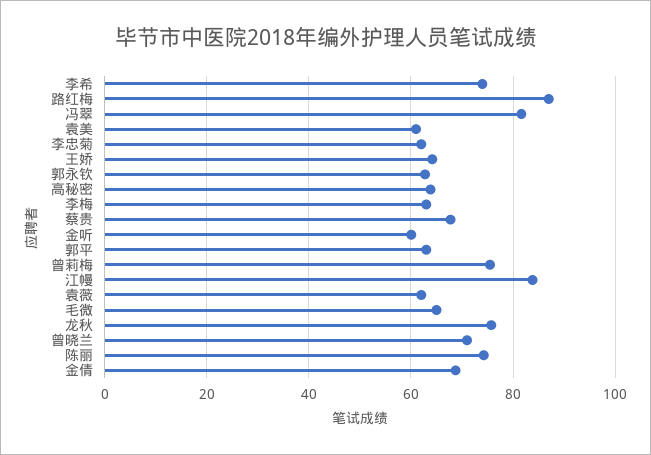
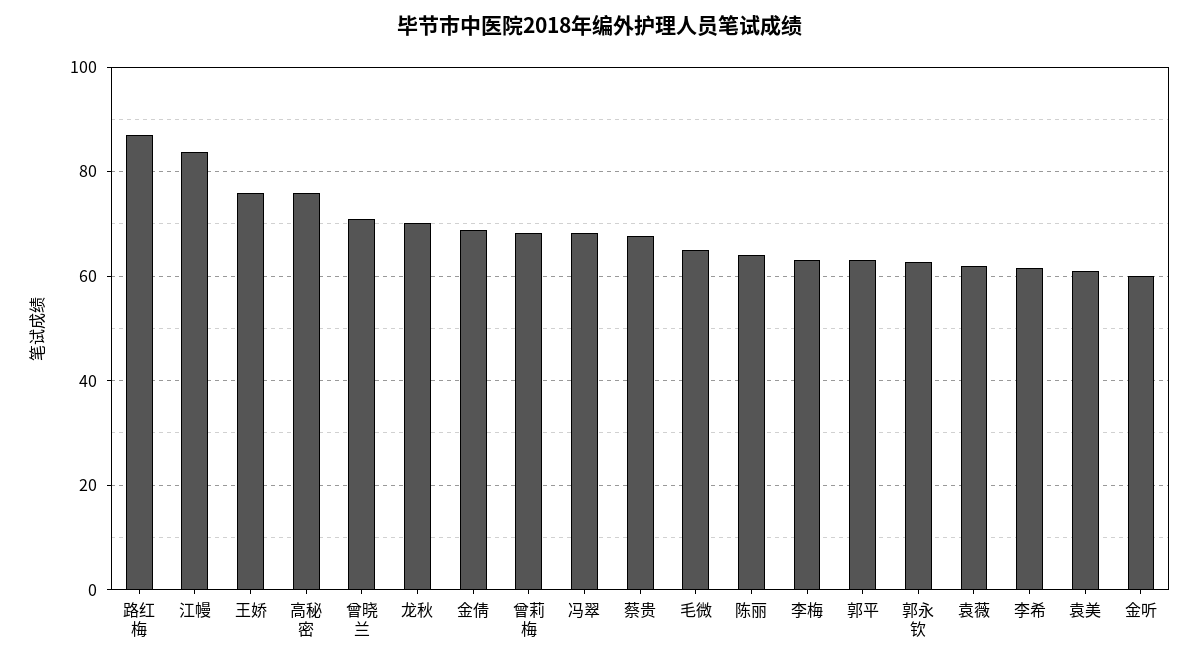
  {
-   "李希": 74,
+   "李希": 62,
    "路红梅": 88,
-   "冯翠": 82,
+   "冯翠": 68,
    "袁美": 62,
-   "李忠菊": 62,
-   "王娇": 64,
+   "王娇": 76,
    "郭永钦": 62,
-   "高秘密": 64,
+   "高秘密": 76,
    "李梅": 64,
    "蔡贵": 68,
    "金听": 60,
    "郭平": 64,
-   "曾莉梅": 76,
+   "曾莉梅": 68,
    "江幔": 84,
    "袁薇": 62,
    "毛微": 66,
-   "龙秋": 76,
+   "龙秋": 70,
    "曾晓兰": 72,
-   "陈丽": 74,
+   "陈丽": 64,
    "金倩": 68
  }

